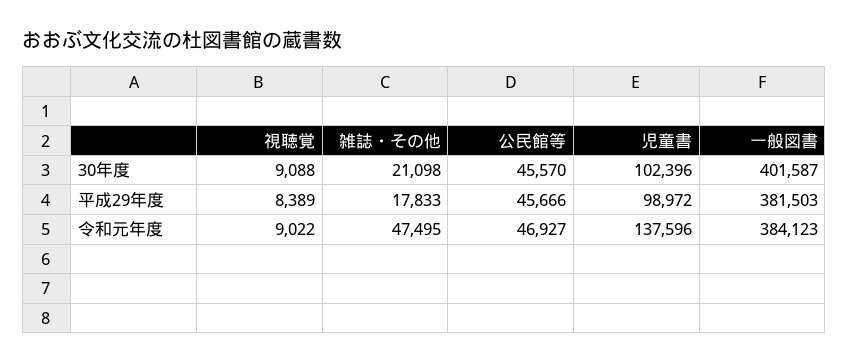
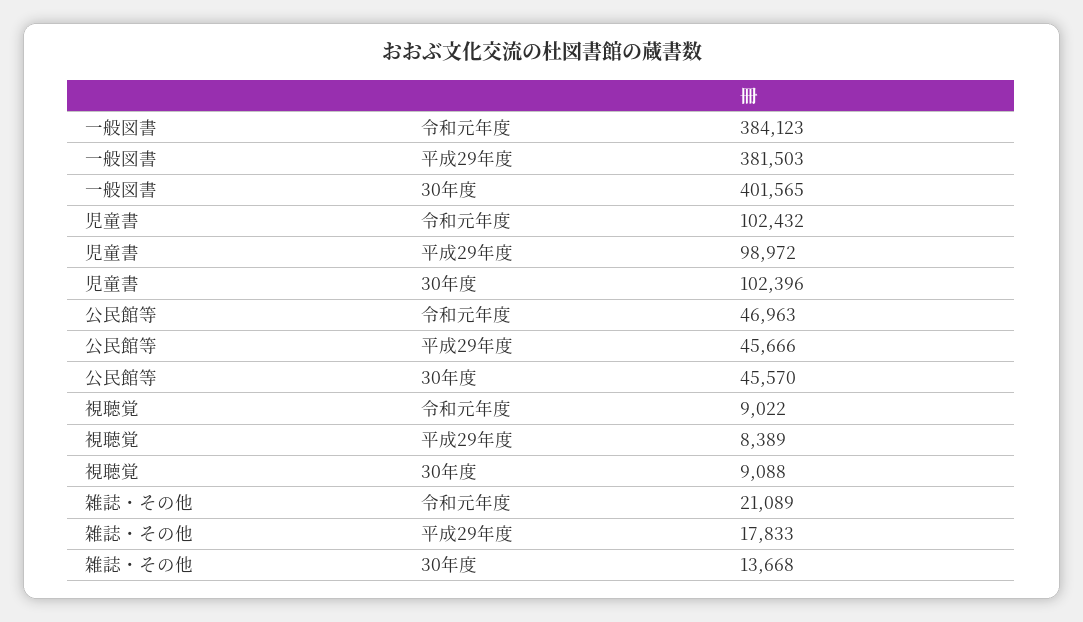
  {
    "視聴覚": {
      "30年度": 9088,
      "平成29年度": 8389,
      "令和元年度": 9022
    },
    "雑誌・その他": {
-     "30年度": 21098,
+     "30年度": 13668,
      "平成29年度": 17833,
-     "令和元年度": 47495
+     "令和元年度": 21089
    },
    "公民館等": {
      "30年度": 45570,
      "平成29年度": 45666,
-     "令和元年度": 46927
+     "令和元年度": 46963
    },
    "児童書": {
      "30年度": 102396,
      "平成29年度": 98972,
-     "令和元年度": 137596
+     "令和元年度": 102432
    },
    "一般図書": {
-     "30年度": 401587,
+     "30年度": 401565,
      "平成29年度": 381503,
      "令和元年度": 384123
    }
  }

